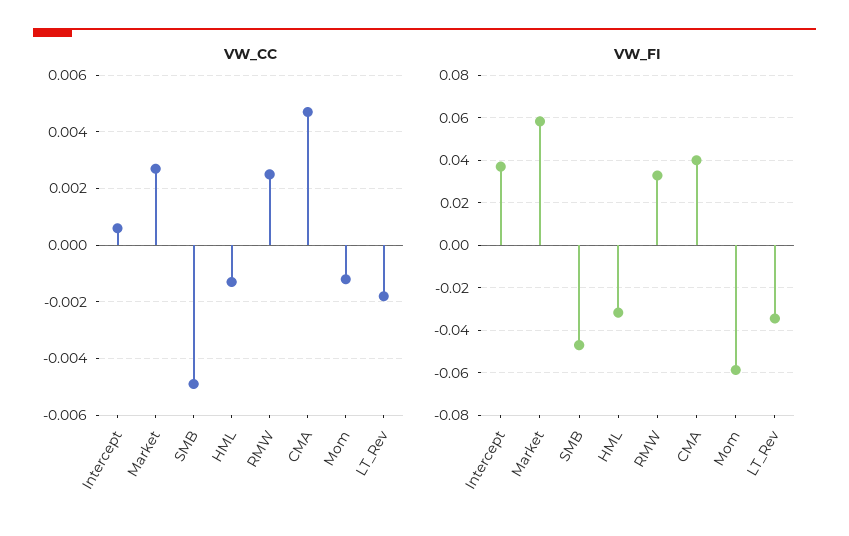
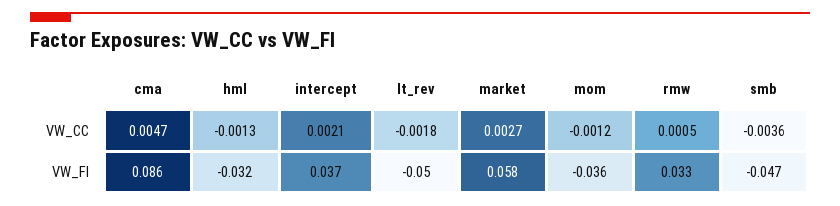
  {
    "VW_CC": {
-     "Intercept": 0.0005,
+     "Intercept": 0.0021,
      "Market": 0.0027,
-     "SMB": -0.005,
+     "SMB": -0.0036,
      "HML": -0.0013,
-     "RMW": 0.0025,
+     "RMW": 0.0005,
      "CMA": 0.0047,
      "Mom": -0.0012,
      "LT_Rev": -0.0018
    },
    "VW_FI": {
      "Intercept": 0.037,
      "Market": 0.058,
      "SMB": -0.047,
      "HML": -0.032,
      "RMW": 0.033,
-     "CMA": 0.04,
+     "CMA": 0.086,
-     "Mom": -0.06,
+     "Mom": -0.036,
-     "LT_Rev": -0.035
+     "LT_Rev": -0.05
    }
  }

